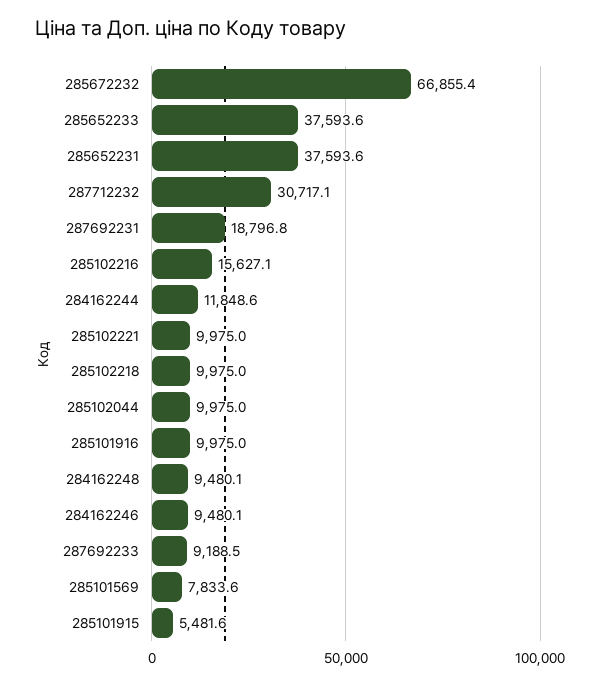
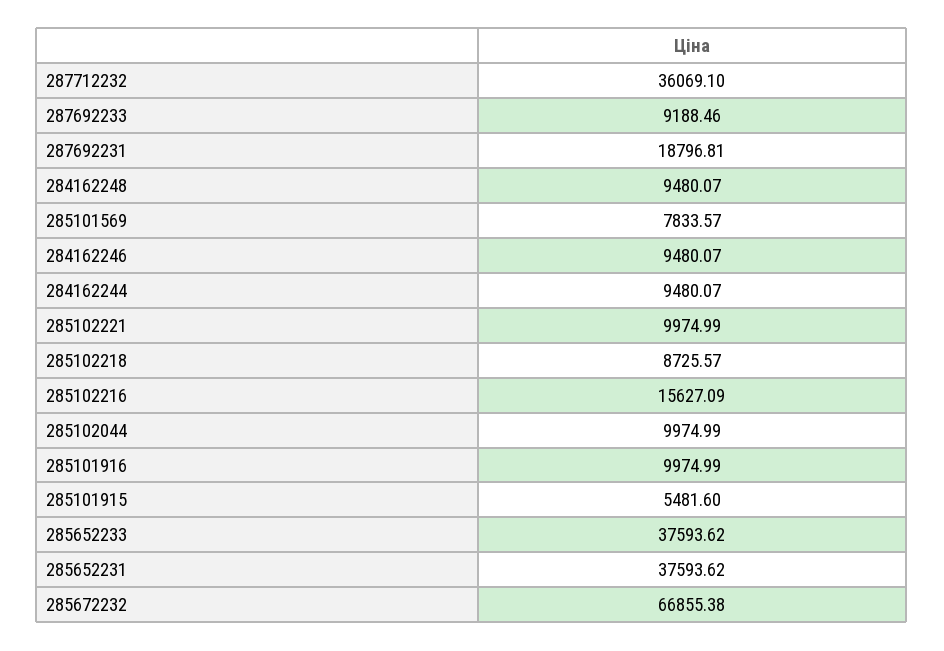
  {
    "285672232": 66855.38,
    "285652233": 37593.62,
    "285652231": 37593.62,
-   "287712232": 30717.1,
+   "287712232": 36069.1,
    "287692231": 18796.81,
    "285102216": 15627.09,
-   "284162244": 11848.6,
+   "284162244": 9480.07,
    "285102221": 9974.99,
-   "285102218": 9975,
+   "285102218": 8725.57,
    "285102044": 9974.99,
    "285101916": 9974.99,
    "284162248": 9480.07,
    "284162246": 9480.07,
    "287692233": 9188.46,
    "285101569": 7833.57,
    "285101915": 5481.6
  }

